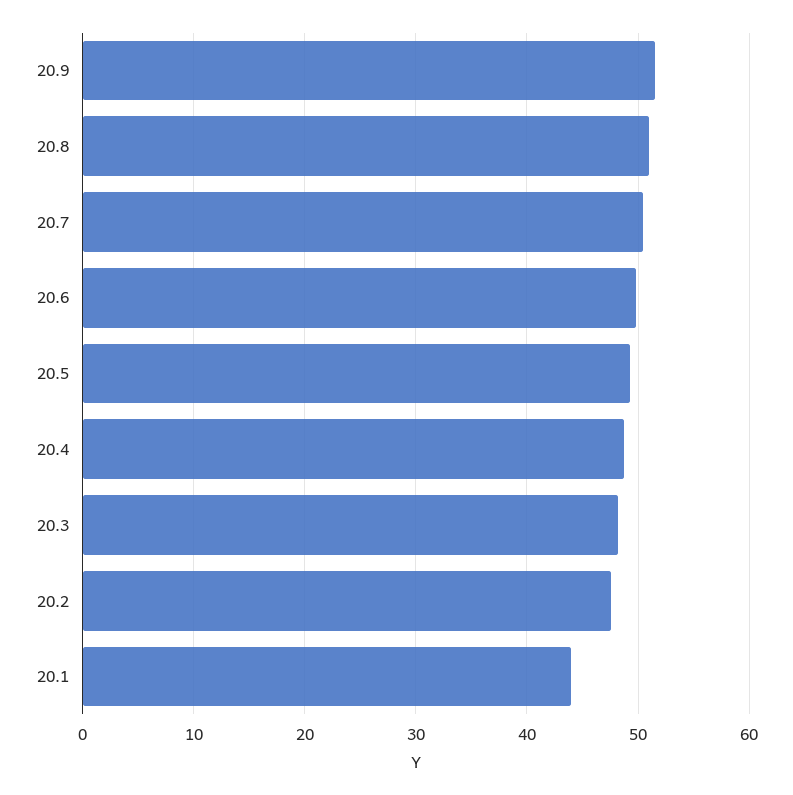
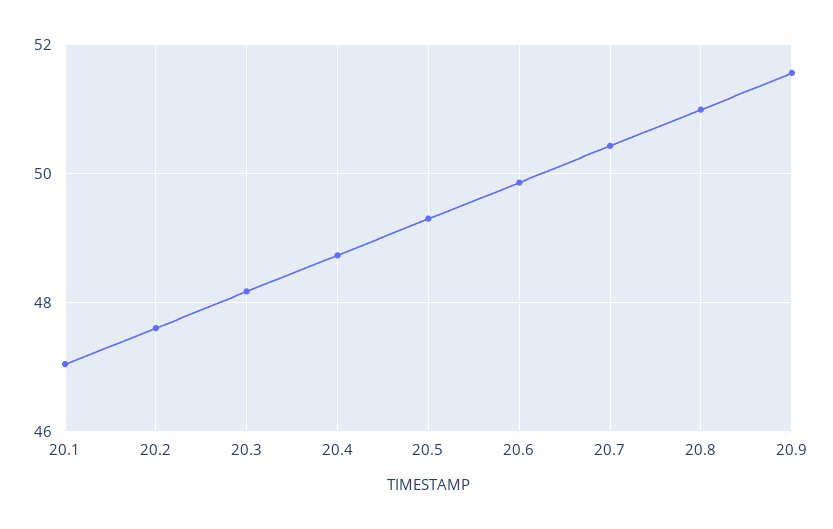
  {
    "20.9": 51.6,
    "20.8": 51,
    "20.7": 50.4,
    "20.6": 49.8,
    "20.5": 49.4,
    "20.4": 48.8,
    "20.3": 48.2,
    "20.2": 47.6,
-   "20.1": 44
+   "20.1": 47
  }

